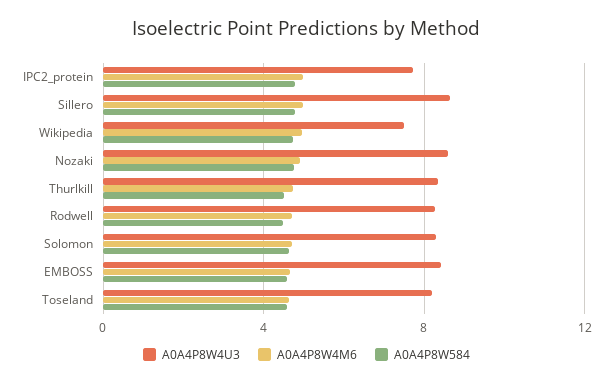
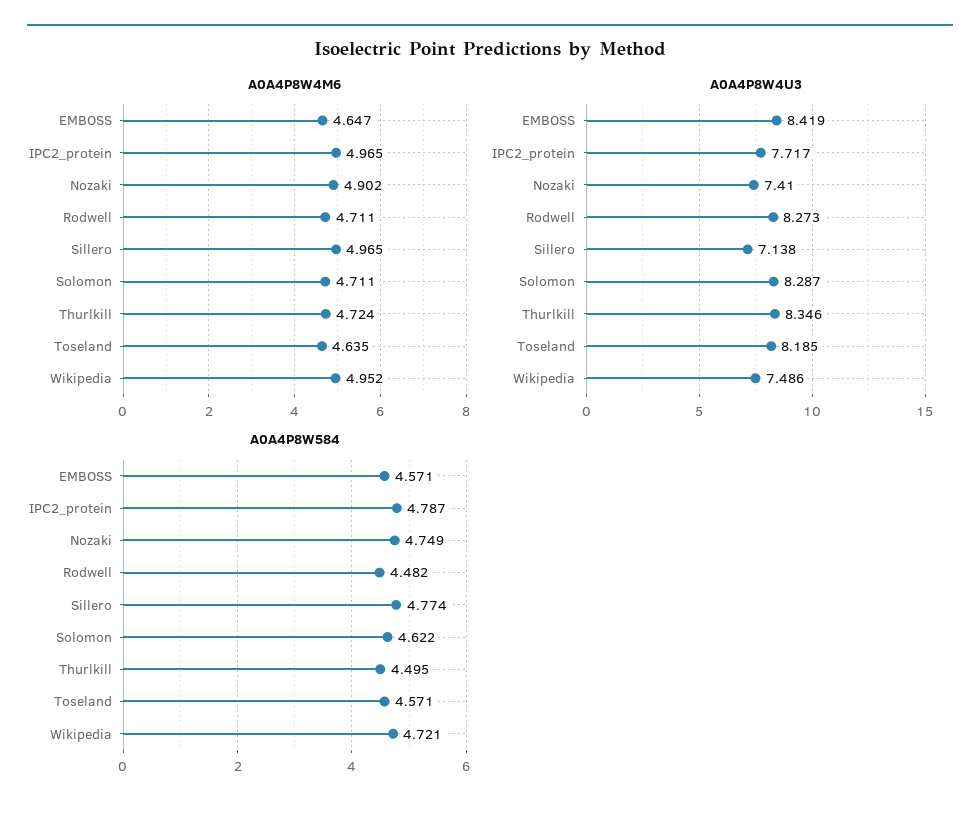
  {
    "A0A4P8W4U3": {
      "IPC2_protein": 7.717,
-     "Sillero": 8.5,
+     "Sillero": 7.138,
      "Wikipedia": 7.486,
-     "Nozaki": 8.5,
+     "Nozaki": 7.41,
      "Thurlkill": 8.346,
      "Rodwell": 8.273,
      "Solomon": 8.287,
      "EMBOSS": 8.419,
      "Toseland": 8.185
    },
    "A0A4P8W4M6": {
      "IPC2_protein": 4.965,
      "Sillero": 4.965,
      "Wikipedia": 4.952,
      "Nozaki": 4.902,
      "Thurlkill": 4.724,
      "Rodwell": 4.711,
      "Solomon": 4.711,
      "EMBOSS": 4.647,
      "Toseland": 4.635
    },
    "A0A4P8W584": {
      "IPC2_protein": 4.787,
      "Sillero": 4.774,
      "Wikipedia": 4.721,
      "Nozaki": 4.749,
      "Thurlkill": 4.495,
      "Rodwell": 4.482,
      "Solomon": 4.622,
      "EMBOSS": 4.571,
      "Toseland": 4.571
    }
  }

